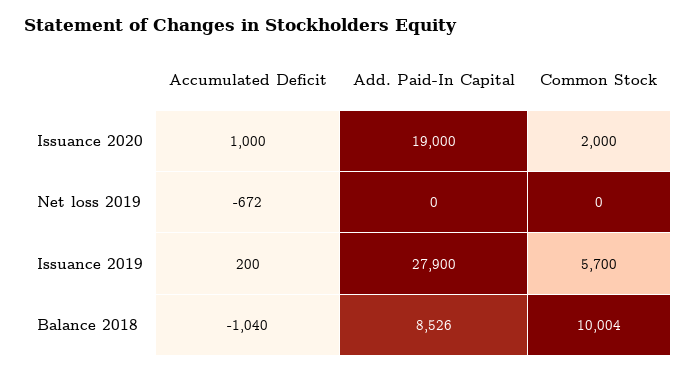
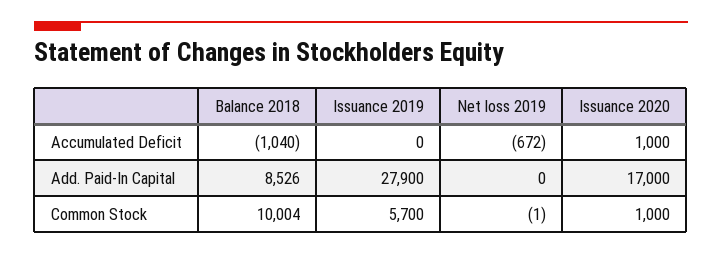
  {
    "Accumulated Deficit": {
      "Issuance 2020": 1000,
      "Net loss 2019": -672,
-     "Issuance 2019": 200,
+     "Issuance 2019": 0,
      "Balance 2018": -1040
    },
    "Add. Paid-In Capital": {
-     "Issuance 2020": 19000,
+     "Issuance 2020": 17000,
      "Net loss 2019": 0,
      "Issuance 2019": 27900,
      "Balance 2018": 8526
    },
    "Common Stock": {
-     "Issuance 2020": 2000,
+     "Issuance 2020": 1000,
-     "Net loss 2019": 0,
+     "Net loss 2019": -1,
      "Issuance 2019": 5700,
      "Balance 2018": 10004
    }
  }

